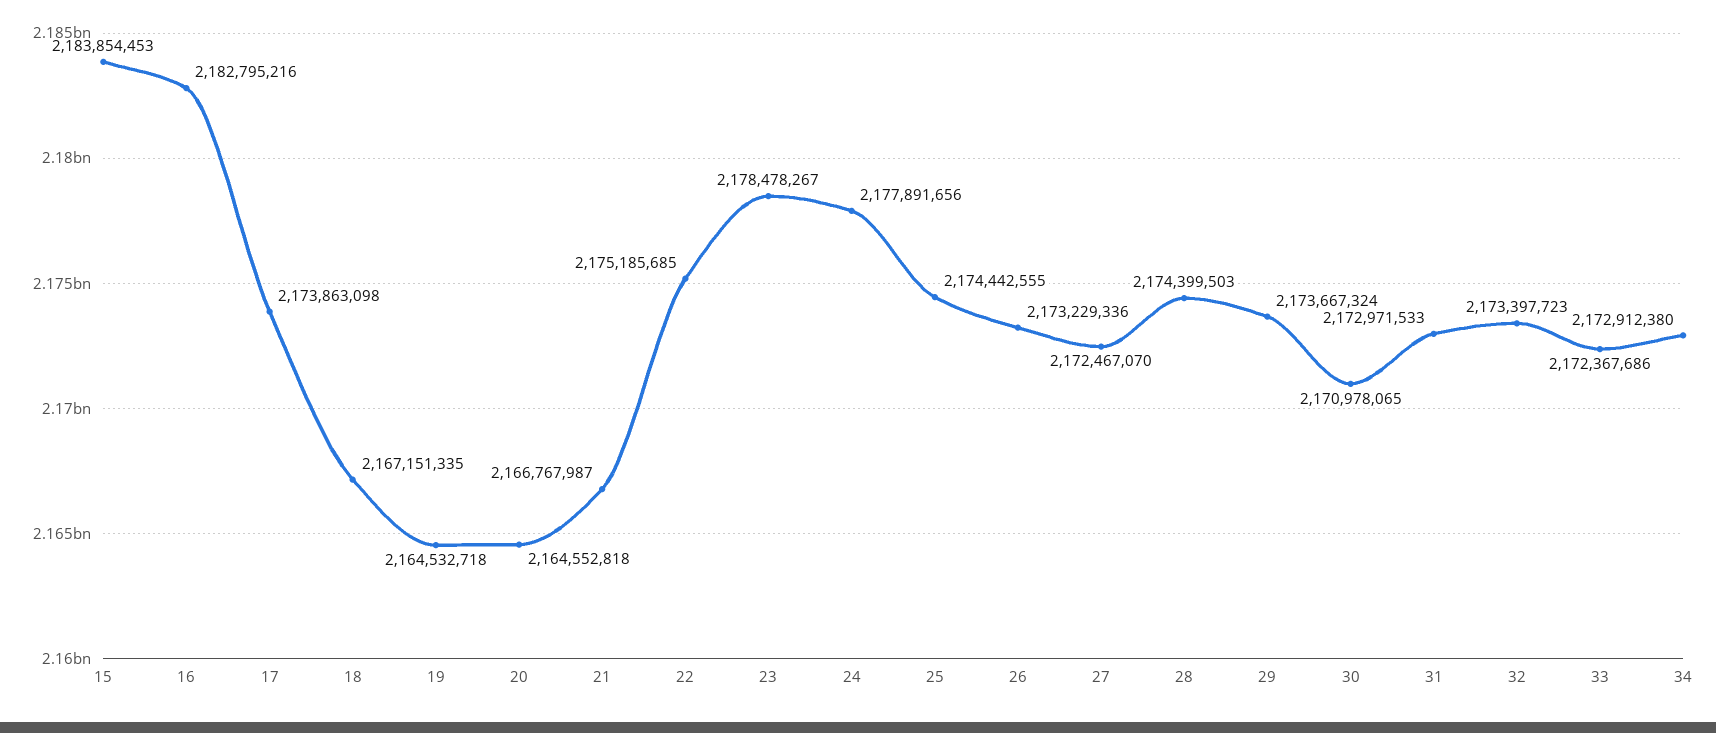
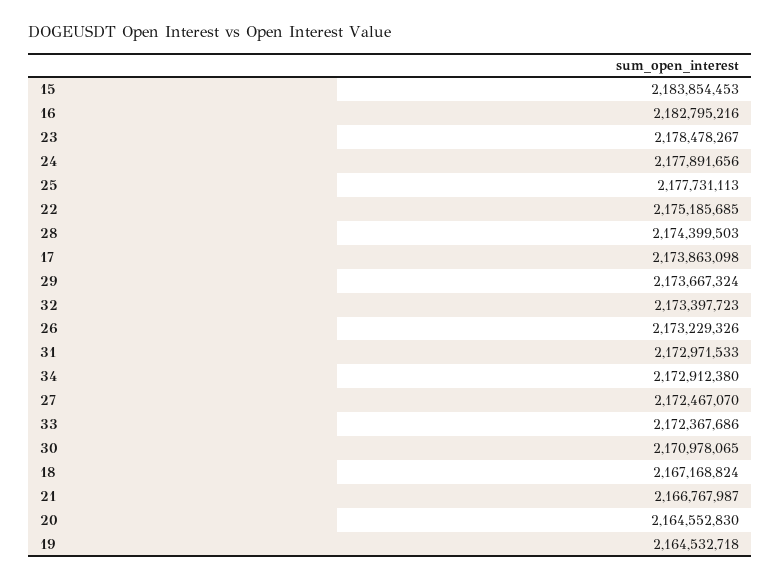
  {
    "15": 2183854453,
    "16": 2182795216,
    "17": 2173863098,
-   "18": 2167151335,
+   "18": 2167168824,
    "19": 2164532718,
-   "20": 2164552818,
+   "20": 2164552830,
    "21": 2166767987,
    "22": 2175185685,
    "23": 2178478267,
    "24": 2177891656,
-   "25": 2174442555,
+   "25": 2177731113,
-   "26": 2173229336,
+   "26": 2173229326,
    "27": 2172467070,
    "28": 2174399503,
    "29": 2173667324,
    "30": 2170978065,
    "31": 2172971533,
    "32": 2173397723,
    "33": 2172367686,
    "34": 2172912380
  }

